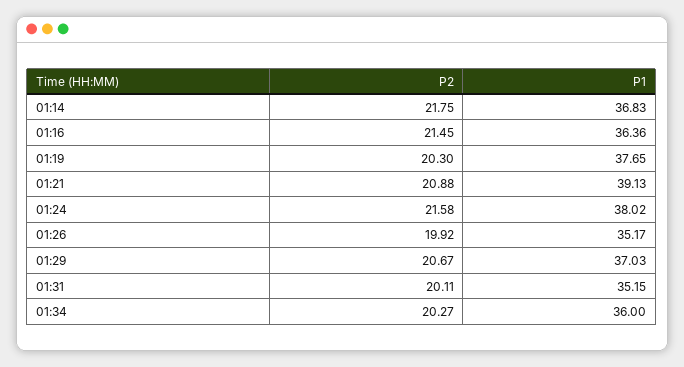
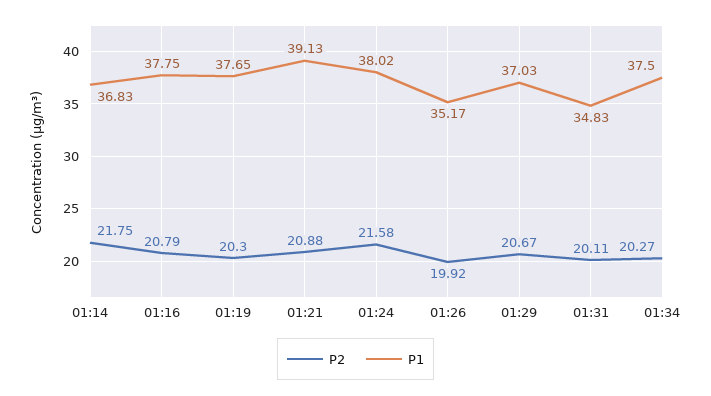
  {
    "P2": {
      "01:14": 21.75,
-     "01:16": 21.45,
+     "01:16": 20.79,
      "01:19": 20.3,
      "01:21": 20.88,
      "01:24": 21.58,
      "01:26": 19.92,
      "01:29": 20.67,
      "01:31": 20.11,
      "01:34": 20.27
    },
    "P1": {
      "01:14": 36.83,
-     "01:16": 36.36,
+     "01:16": 37.75,
      "01:19": 37.65,
      "01:21": 39.13,
      "01:24": 38.02,
      "01:26": 35.17,
      "01:29": 37.03,
-     "01:31": 35.15,
+     "01:31": 34.83,
-     "01:34": 36
+     "01:34": 37.5
    }
  }

